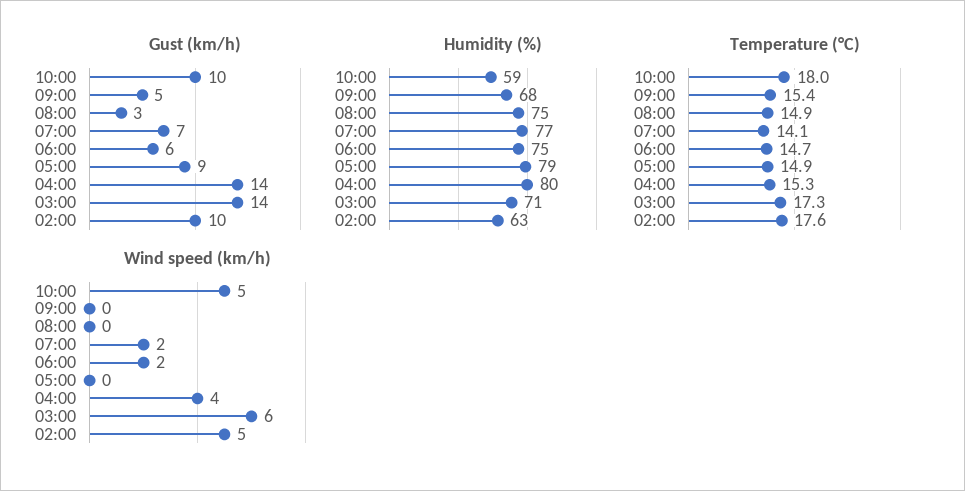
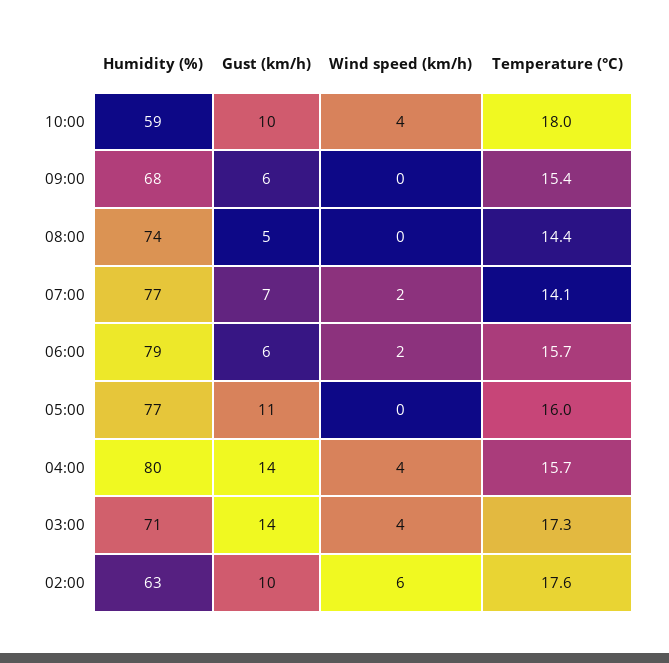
  {
    "Gust (km/h)": {
      "10:00": 10,
-     "09:00": 5,
+     "09:00": 6,
-     "08:00": 3,
+     "08:00": 5,
      "07:00": 7,
      "06:00": 6,
-     "05:00": 9,
+     "05:00": 11,
      "04:00": 14,
      "03:00": 14,
      "02:00": 10
    },
    "Humidity (%)": {
      "10:00": 59,
      "09:00": 68,
-     "08:00": 75,
+     "08:00": 74,
      "07:00": 77,
-     "06:00": 75,
+     "06:00": 79,
-     "05:00": 79,
+     "05:00": 77,
      "04:00": 80,
      "03:00": 71,
      "02:00": 63
    },
    "Temperature (°C)": {
      "10:00": 18,
      "09:00": 15.4,
-     "08:00": 14.9,
+     "08:00": 14.4,
      "07:00": 14.1,
-     "06:00": 14.7,
+     "06:00": 15.7,
-     "05:00": 14.9,
+     "05:00": 16,
-     "04:00": 15.3,
+     "04:00": 15.7,
      "03:00": 17.3,
      "02:00": 17.6
    },
    "Wind speed (km/h)": {
-     "10:00": 5,
+     "10:00": 4,
      "09:00": 0,
      "08:00": 0,
      "07:00": 2,
      "06:00": 2,
      "05:00": 0,
      "04:00": 4,
-     "03:00": 6,
+     "03:00": 4,
-     "02:00": 5
+     "02:00": 6
    }
  }

